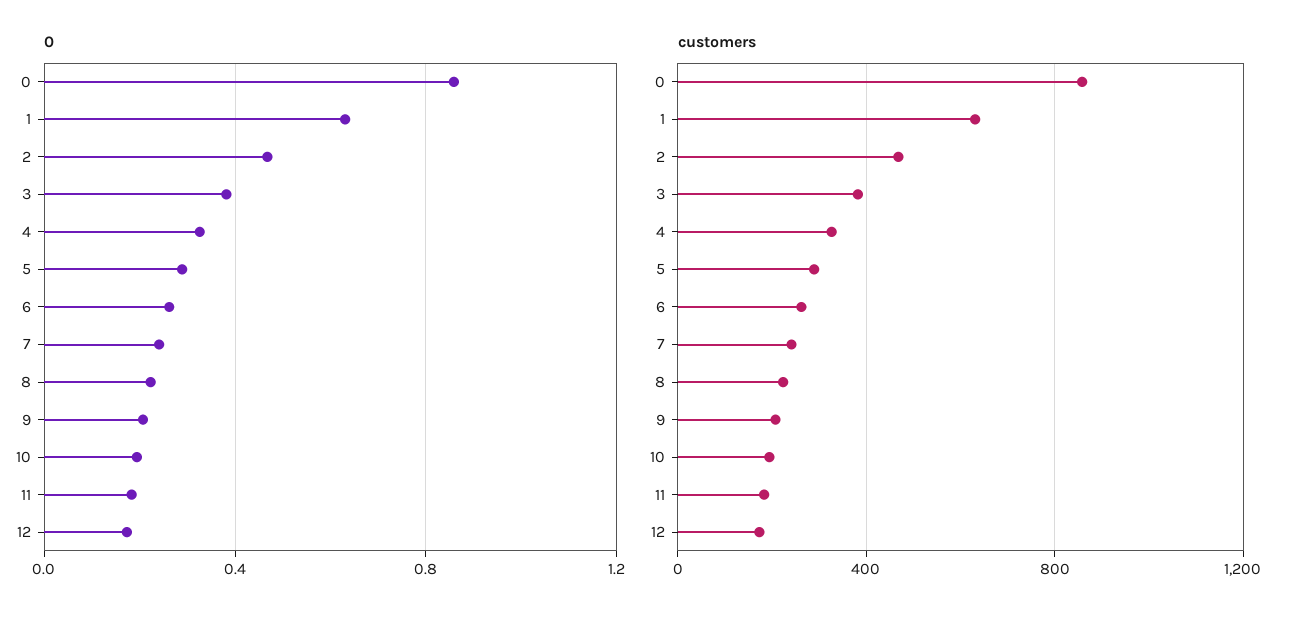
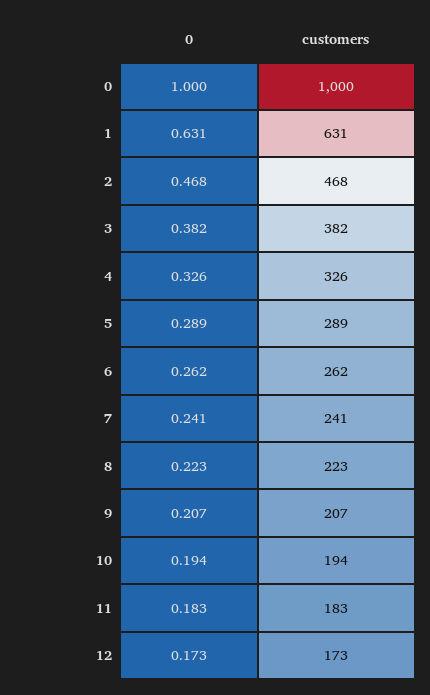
  {
    "0": {
-     "0": 0.85,
+     "0": 1,
      "1": 0.631,
      "2": 0.468,
      "3": 0.382,
      "4": 0.326,
      "5": 0.289,
      "6": 0.262,
      "7": 0.241,
      "8": 0.223,
      "9": 0.207,
      "10": 0.194,
      "11": 0.183,
      "12": 0.173
    },
    "customers": {
-     "0": 850,
+     "0": 1000,
      "1": 631,
      "2": 468,
      "3": 382,
      "4": 326,
      "5": 289,
      "6": 262,
      "7": 241,
      "8": 223,
      "9": 207,
      "10": 194,
      "11": 183,
      "12": 173
    }
  }

